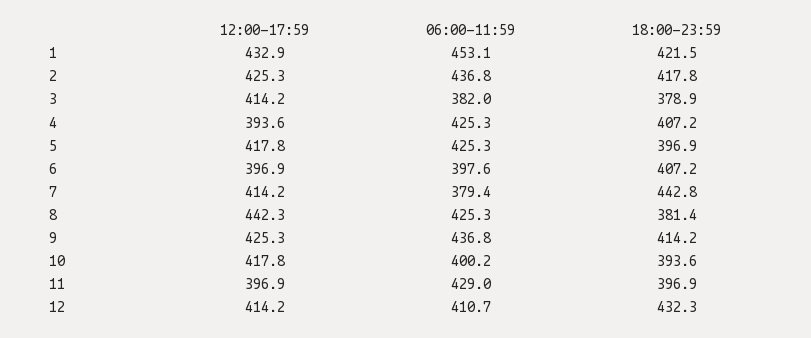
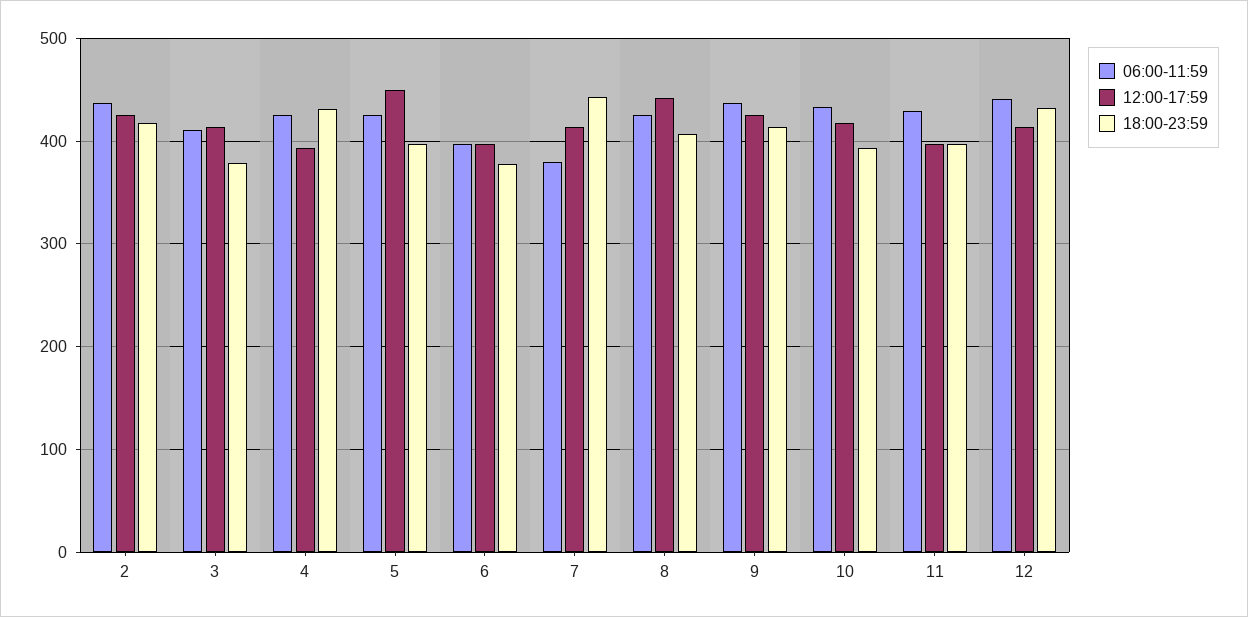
  {
    "12:00-17:59": {
-     "1": 432.9,
      "2": 425.3,
      "3": 414.2,
      "4": 393.6,
-     "5": 417.8,
+     "5": 450,
      "6": 396.9,
      "7": 414.2,
      "8": 442.3,
      "9": 425.3,
      "10": 417.8,
      "11": 396.9,
      "12": 414.2
    },
    "06:00-11:59": {
-     "1": 453.1,
      "2": 436.8,
-     "3": 382,
+     "3": 410,
      "4": 425.3,
      "5": 425.3,
      "6": 397.6,
      "7": 379.4,
      "8": 425.3,
      "9": 436.8,
-     "10": 400.2,
+     "10": 430,
      "11": 429,
-     "12": 410.7
+     "12": 440
    },
    "18:00-23:59": {
-     "1": 421.5,
      "2": 417.8,
      "3": 378.9,
-     "4": 407.2,
+     "4": 430,
      "5": 396.9,
-     "6": 407.2,
+     "6": 380,
      "7": 442.8,
-     "8": 381.4,
+     "8": 410,
      "9": 414.2,
      "10": 393.6,
      "11": 396.9,
      "12": 432.3
    }
  }

